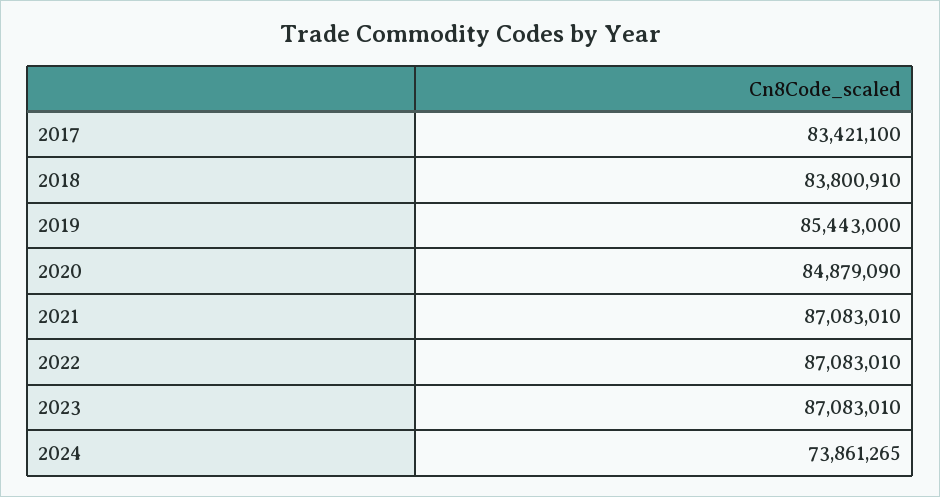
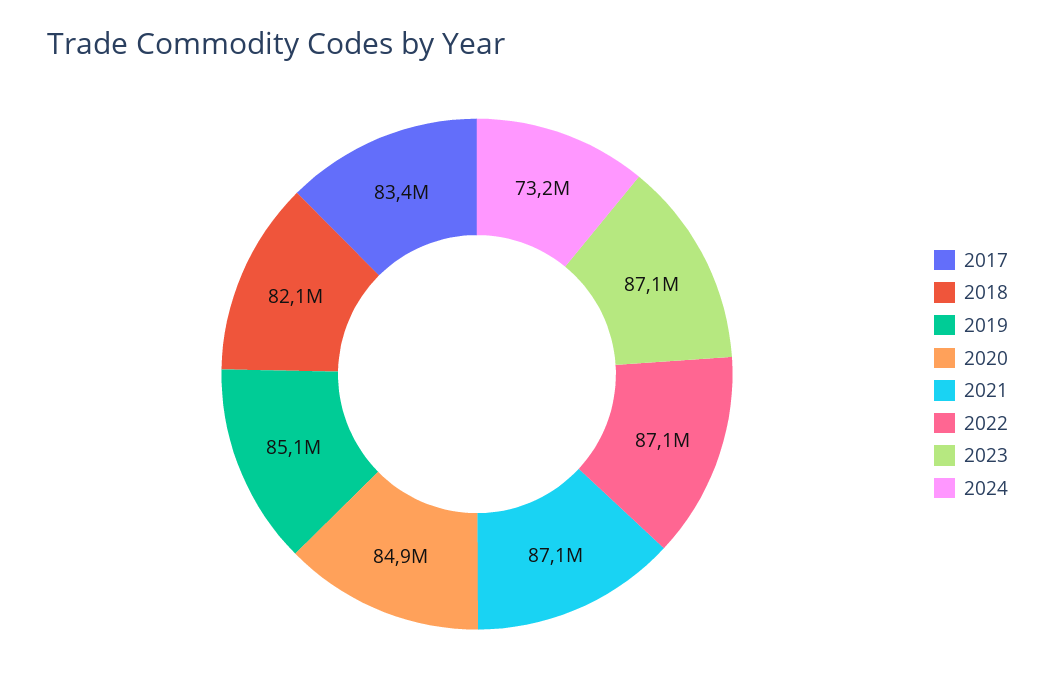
  {
    "2017": 83421100,
-   "2018": 83800910,
+   "2018": 82100000,
-   "2019": 85443000,
+   "2019": 85100000,
    "2020": 84879090,
    "2021": 87083010,
    "2022": 87083010,
    "2023": 87083010,
-   "2024": 73861265
+   "2024": 73200000
  }

